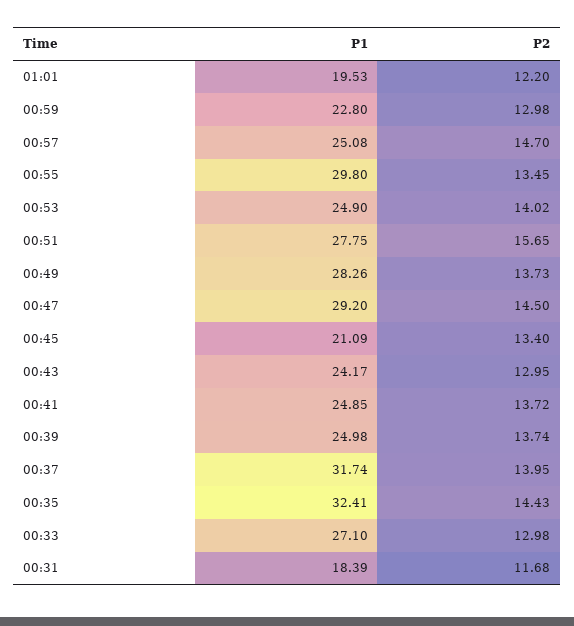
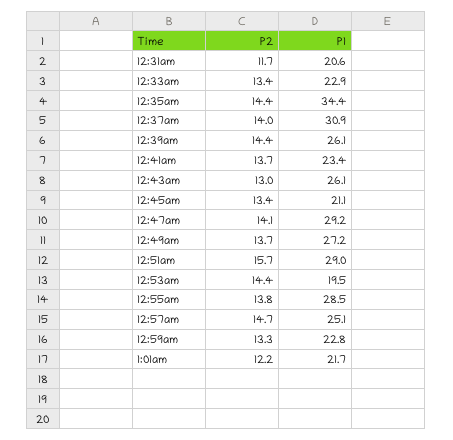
  {
    "P1": {
-     "01:01": 19.53,
+     "01:01": 21.7,
      "00:59": 22.8,
      "00:57": 25.08,
-     "00:55": 29.8,
+     "00:55": 28.5,
-     "00:53": 24.9,
+     "00:53": 19.5,
-     "00:51": 27.75,
+     "00:51": 29,
-     "00:49": 28.26,
+     "00:49": 27.2,
      "00:47": 29.2,
      "00:45": 21.09,
-     "00:43": 24.17,
+     "00:43": 26.1,
-     "00:41": 24.85,
+     "00:41": 23.4,
-     "00:39": 24.98,
+     "00:39": 26.1,
-     "00:37": 31.74,
+     "00:37": 30.9,
-     "00:35": 32.41,
+     "00:35": 34.4,
-     "00:33": 27.1,
+     "00:33": 22.9,
-     "00:31": 18.39
+     "00:31": 20.6
    },
    "P2": {
      "01:01": 12.2,
-     "00:59": 12.98,
+     "00:59": 13.3,
      "00:57": 14.7,
-     "00:55": 13.45,
+     "00:55": 13.8,
-     "00:53": 14.02,
+     "00:53": 14.4,
      "00:51": 15.65,
      "00:49": 13.73,
-     "00:47": 14.5,
+     "00:47": 14.1,
      "00:45": 13.4,
      "00:43": 12.95,
      "00:41": 13.72,
-     "00:39": 13.74,
+     "00:39": 14.4,
      "00:37": 13.95,
      "00:35": 14.43,
-     "00:33": 12.98,
+     "00:33": 13.4,
      "00:31": 11.68
    }
  }

